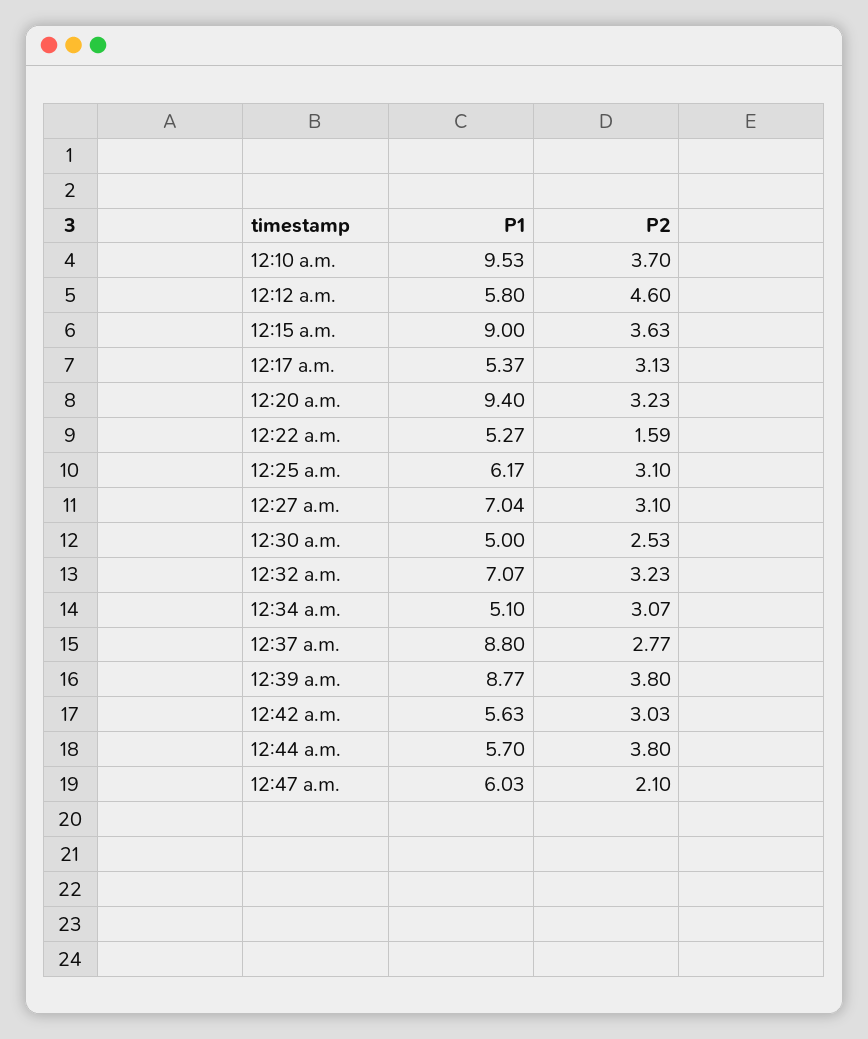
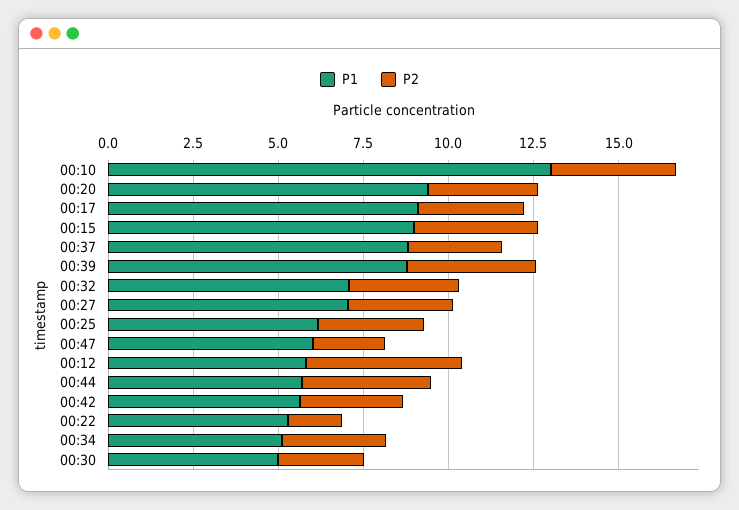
  {
    "P1": {
-     "12:10 a.m.": 9.53,
+     "12:10 a.m.": 13,
      "12:12 a.m.": 5.8,
      "12:15 a.m.": 9,
-     "12:17 a.m.": 5.37,
+     "12:17 a.m.": 9,
      "12:20 a.m.": 9.4,
      "12:22 a.m.": 5.27,
      "12:25 a.m.": 6.17,
      "12:27 a.m.": 7.04,
      "12:30 a.m.": 5,
      "12:32 a.m.": 7.07,
      "12:34 a.m.": 5.1,
      "12:37 a.m.": 8.8,
      "12:39 a.m.": 8.77,
      "12:42 a.m.": 5.63,
      "12:44 a.m.": 5.7,
      "12:47 a.m.": 6.03
    },
    "P2": {
      "12:10 a.m.": 3.7,
      "12:12 a.m.": 4.6,
      "12:15 a.m.": 3.63,
      "12:17 a.m.": 3.13,
      "12:20 a.m.": 3.23,
      "12:22 a.m.": 1.59,
      "12:25 a.m.": 3.1,
      "12:27 a.m.": 3.1,
      "12:30 a.m.": 2.53,
      "12:32 a.m.": 3.23,
      "12:34 a.m.": 3.07,
      "12:37 a.m.": 2.77,
      "12:39 a.m.": 3.8,
      "12:42 a.m.": 3.03,
      "12:44 a.m.": 3.8,
      "12:47 a.m.": 2.1
    }
  }

